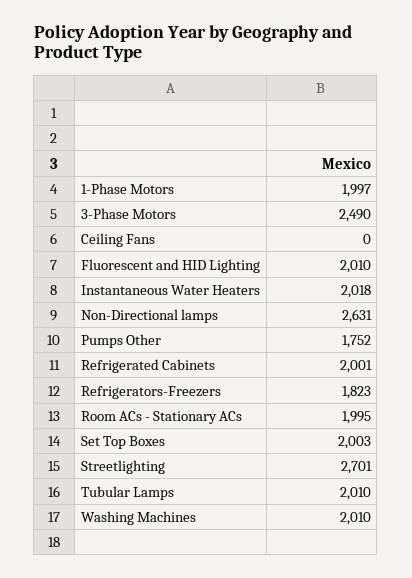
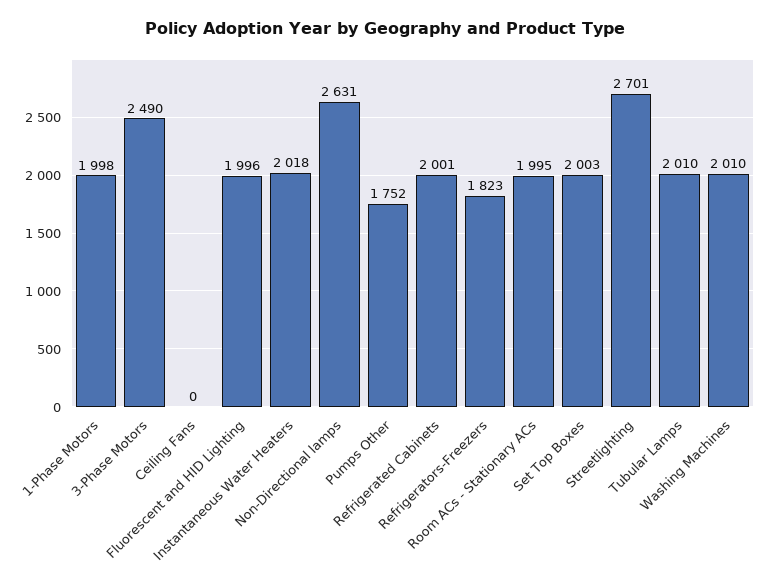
  {
-   "1-Phase Motors": 1997,
+   "1-Phase Motors": 1998,
    "3-Phase Motors": 2490,
    "Ceiling Fans": 0,
-   "Fluorescent and HID Lighting": 2010,
+   "Fluorescent and HID Lighting": 1996,
    "Instantaneous Water Heaters": 2018,
    "Non-Directional lamps": 2631,
    "Pumps Other": 1752,
    "Refrigerated Cabinets": 2001,
    "Refrigerators-Freezers": 1823,
    "Room ACs - Stationary ACs": 1995,
    "Set Top Boxes": 2003,
    "Streetlighting": 2701,
    "Tubular Lamps": 2010,
    "Washing Machines": 2010
  }

